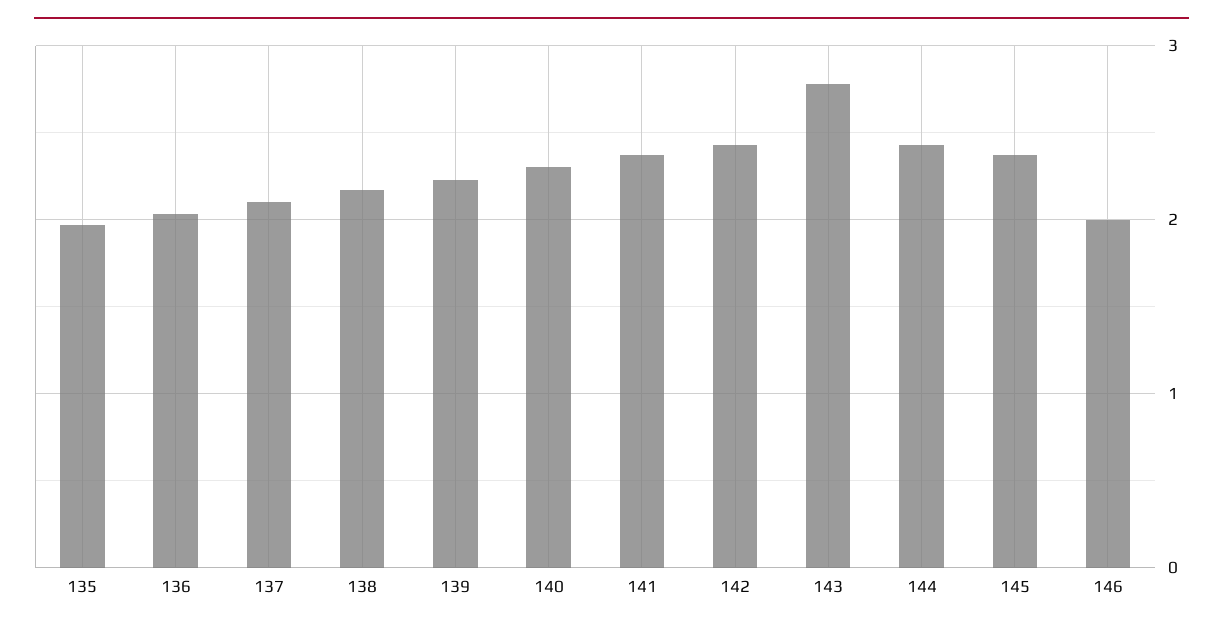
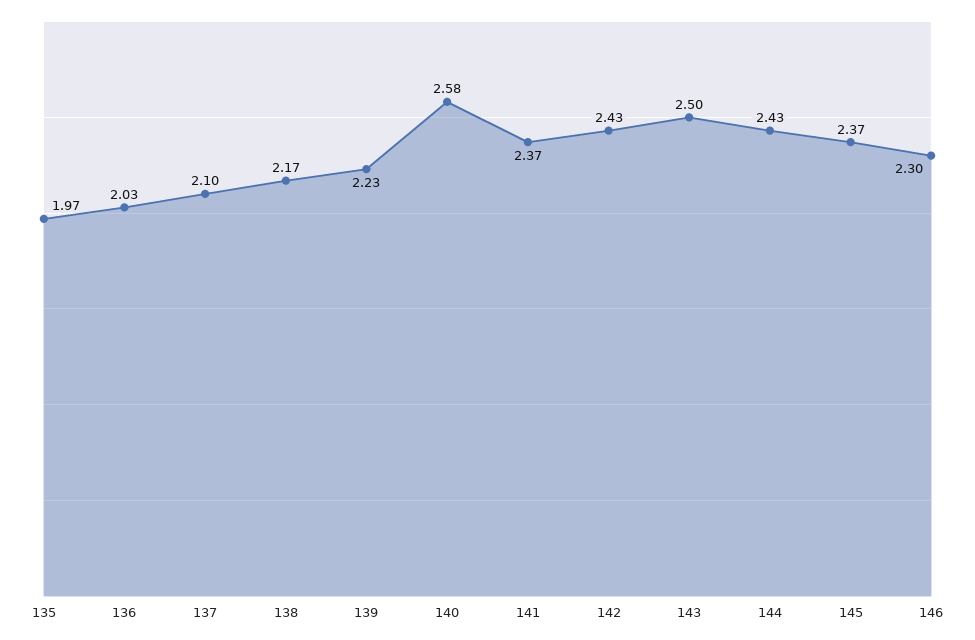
  {
    "135": 1.97,
    "136": 2.03,
    "137": 2.1,
    "138": 2.17,
    "139": 2.23,
-   "140": 2.3,
+   "140": 2.58,
    "141": 2.37,
    "142": 2.43,
-   "143": 2.8,
+   "143": 2.5,
    "144": 2.43,
    "145": 2.37,
-   "146": 2
+   "146": 2.3
  }

